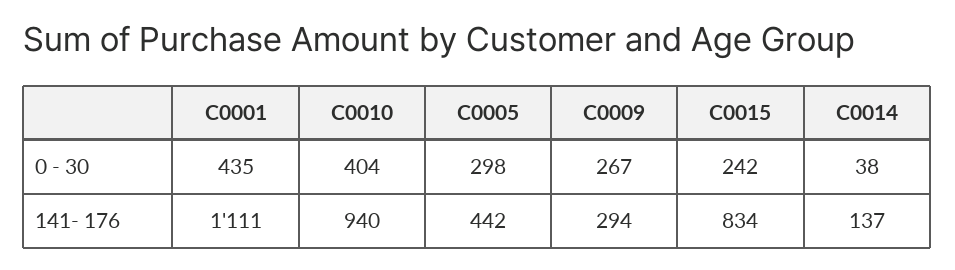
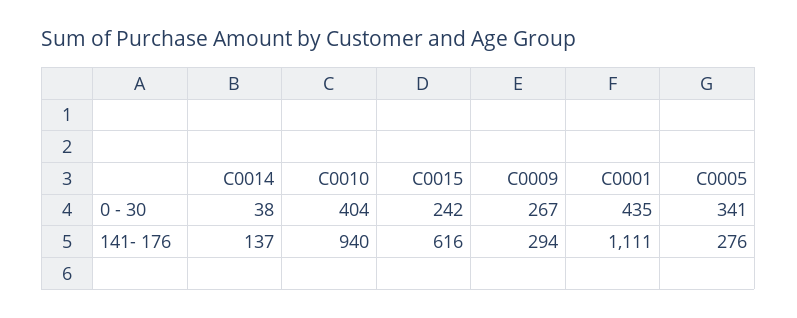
  {
    "C0001": {
      "0 - 30": 435,
      "141- 176": 1111
    },
    "C0010": {
      "0 - 30": 404,
      "141- 176": 940
    },
    "C0005": {
-     "0 - 30": 298,
+     "0 - 30": 341,
-     "141- 176": 442
+     "141- 176": 276
    },
    "C0009": {
      "0 - 30": 267,
      "141- 176": 294
    },
    "C0015": {
      "0 - 30": 242,
-     "141- 176": 834
+     "141- 176": 616
    },
    "C0014": {
      "0 - 30": 38,
      "141- 176": 137
    }
  }

